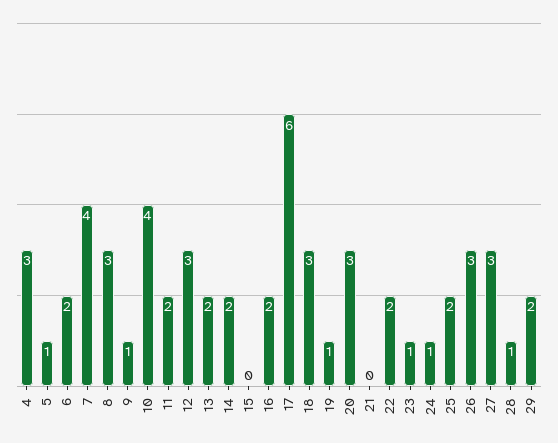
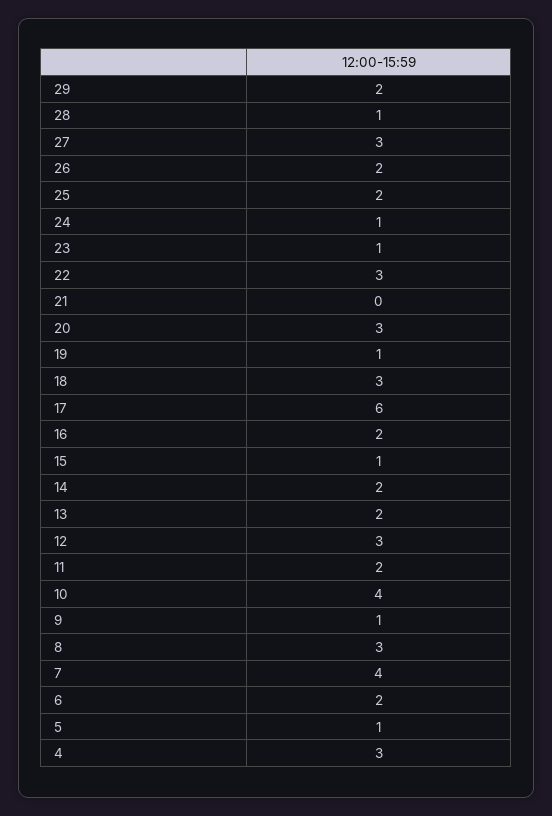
  {
    "4": 3,
    "5": 1,
    "6": 2,
    "7": 4,
    "8": 3,
    "9": 1,
    "10": 4,
    "11": 2,
    "12": 3,
    "13": 2,
    "14": 2,
-   "15": 0,
+   "15": 1,
    "16": 2,
    "17": 6,
    "18": 3,
    "19": 1,
    "20": 3,
    "21": 0,
-   "22": 2,
+   "22": 3,
    "23": 1,
    "24": 1,
    "25": 2,
-   "26": 3,
+   "26": 2,
    "27": 3,
    "28": 1,
    "29": 2
  }

